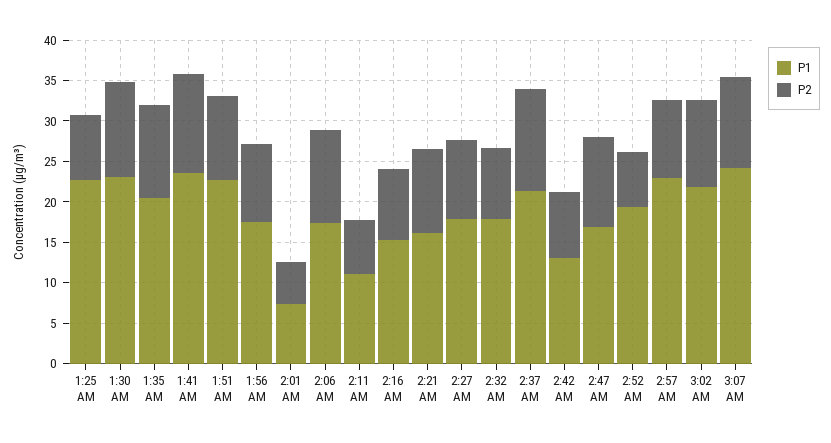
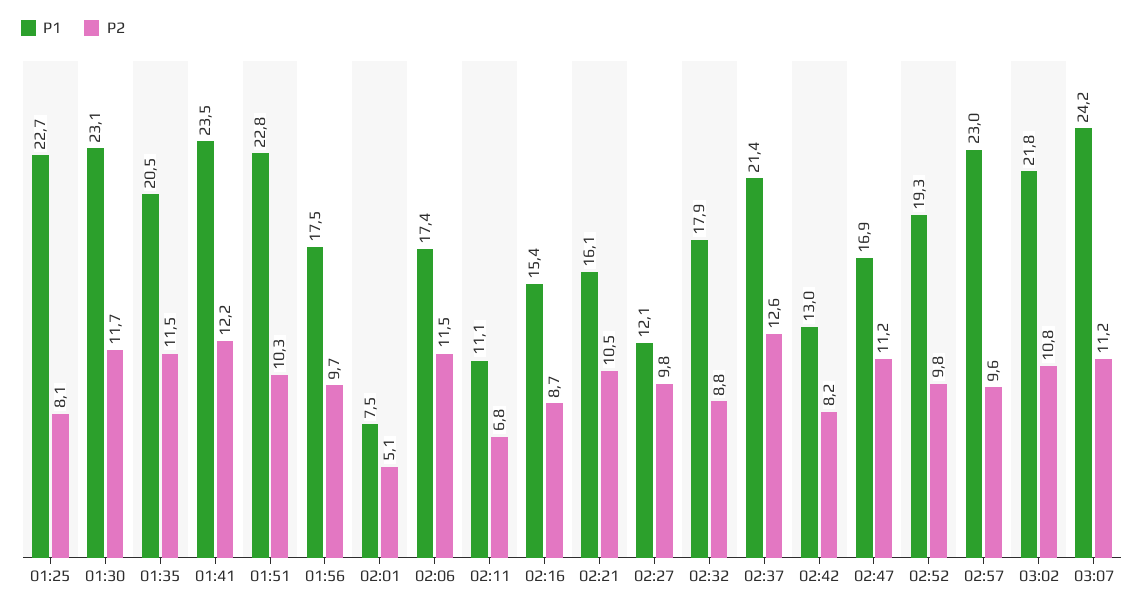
  {
    "P1": {
      "1:25 AM": 22.7,
      "1:30 AM": 23.1,
      "1:35 AM": 20.5,
      "1:41 AM": 23.5,
      "1:51 AM": 22.8,
      "1:56 AM": 17.5,
      "2:01 AM": 7.5,
      "2:06 AM": 17.4,
      "2:11 AM": 11.1,
      "2:16 AM": 15.4,
      "2:21 AM": 16.1,
-     "2:27 AM": 18,
+     "2:27 AM": 12.1,
      "2:32 AM": 17.9,
      "2:37 AM": 21.4,
      "2:42 AM": 13,
      "2:47 AM": 16.9,
      "2:52 AM": 19.3,
      "2:57 AM": 23,
      "3:02 AM": 21.8,
      "3:07 AM": 24.2
    },
    "P2": {
      "1:25 AM": 8.1,
      "1:30 AM": 11.7,
      "1:35 AM": 11.5,
      "1:41 AM": 12.2,
      "1:51 AM": 10.3,
      "1:56 AM": 9.7,
      "2:01 AM": 5.1,
      "2:06 AM": 11.5,
      "2:11 AM": 6.8,
      "2:16 AM": 8.7,
      "2:21 AM": 10.5,
      "2:27 AM": 9.8,
      "2:32 AM": 8.8,
      "2:37 AM": 12.6,
      "2:42 AM": 8.2,
      "2:47 AM": 11.2,
-     "2:52 AM": 7,
+     "2:52 AM": 9.8,
      "2:57 AM": 9.6,
      "3:02 AM": 10.8,
      "3:07 AM": 11.2
    }
  }

